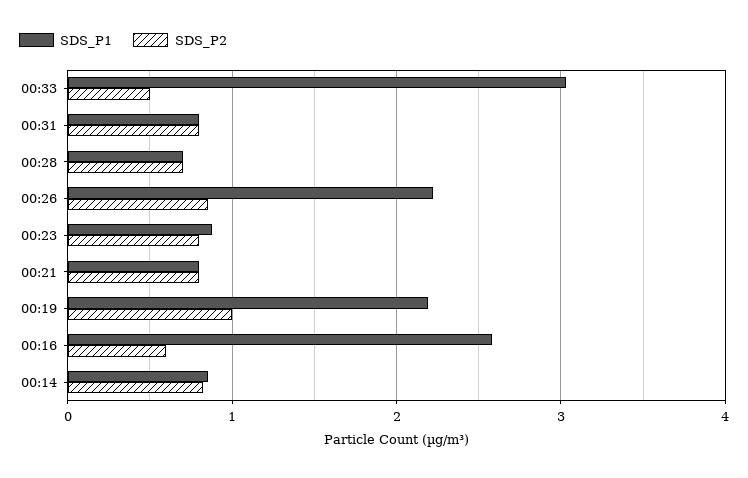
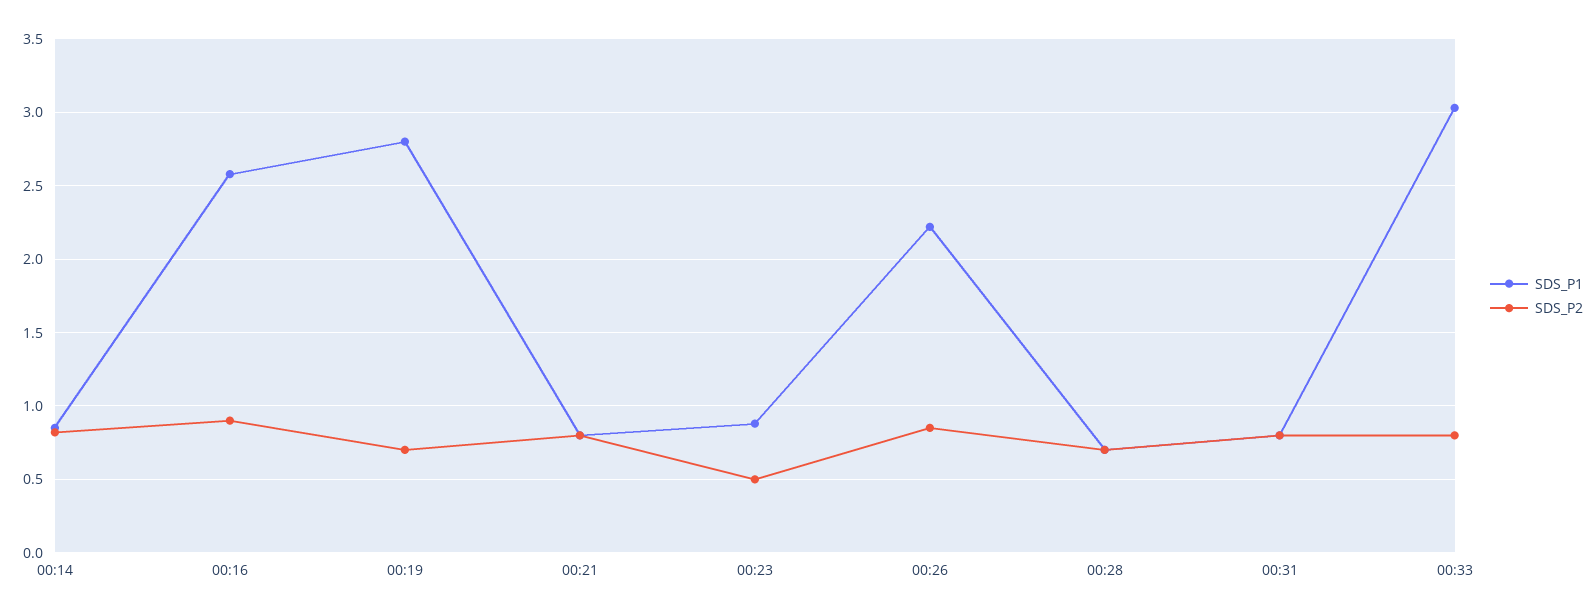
  {
    "SDS_P1": {
      "00:33": 3.05,
      "00:31": 0.8,
      "00:28": 0.7,
      "00:26": 2.2,
      "00:23": 0.9,
      "00:21": 0.8,
-     "00:19": 2.2,
+     "00:19": 2.8,
      "00:16": 2.6,
      "00:14": 0.85
    },
    "SDS_P2": {
-     "00:33": 0.5,
+     "00:33": 0.8,
      "00:31": 0.8,
      "00:28": 0.7,
      "00:26": 0.85,
-     "00:23": 0.8,
+     "00:23": 0.5,
      "00:21": 0.8,
-     "00:19": 1,
+     "00:19": 0.7,
-     "00:16": 0.6,
+     "00:16": 0.9,
      "00:14": 0.8
    }
  }

